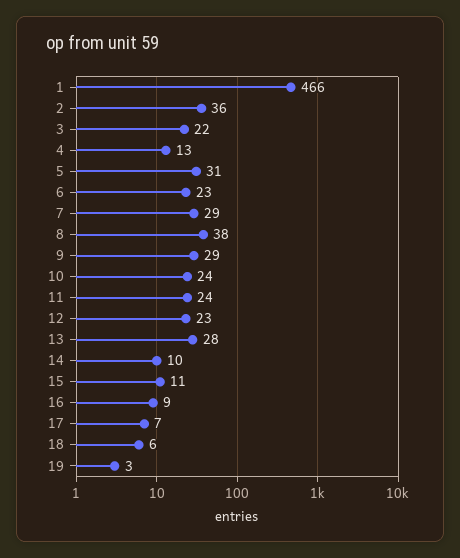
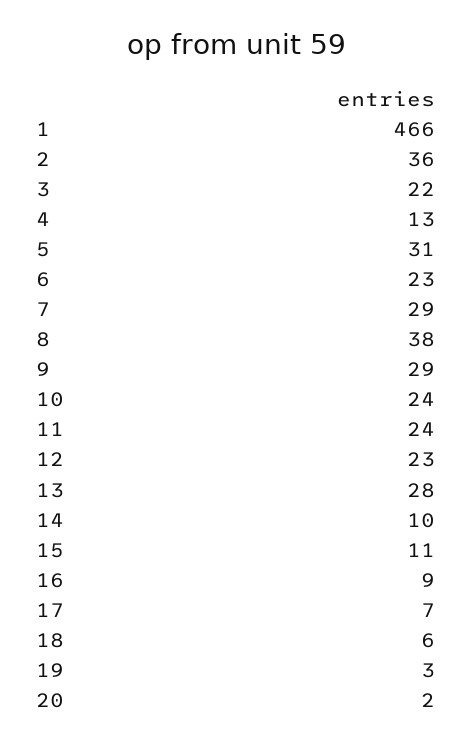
  {
    "1": 466,
    "2": 36,
    "3": 22,
    "4": 13,
    "5": 31,
    "6": 23,
    "7": 29,
    "8": 38,
    "9": 29,
    "10": 24,
    "11": 24,
    "12": 23,
    "13": 28,
    "14": 10,
    "15": 11,
    "16": 9,
    "17": 7,
    "18": 6,
-   "19": 3
+   "19": 3,
+   "20": 2
  }

